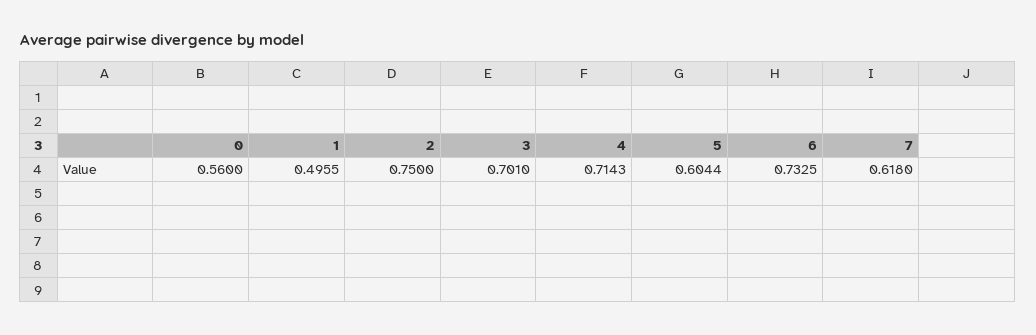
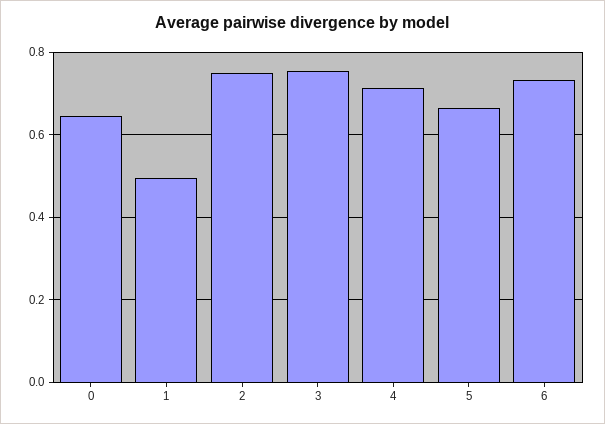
  {
-   "0": 0.56,
+   "0": 0.64,
    "1": 0.4955,
    "2": 0.75,
-   "3": 0.701,
+   "3": 0.76,
    "4": 0.7143,
-   "5": 0.6044,
+   "5": 0.66,
-   "6": 0.7325,
+   "6": 0.7325
-   "7": 0.618
  }

